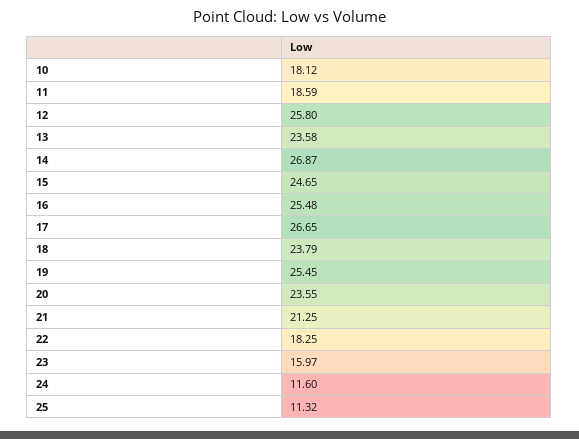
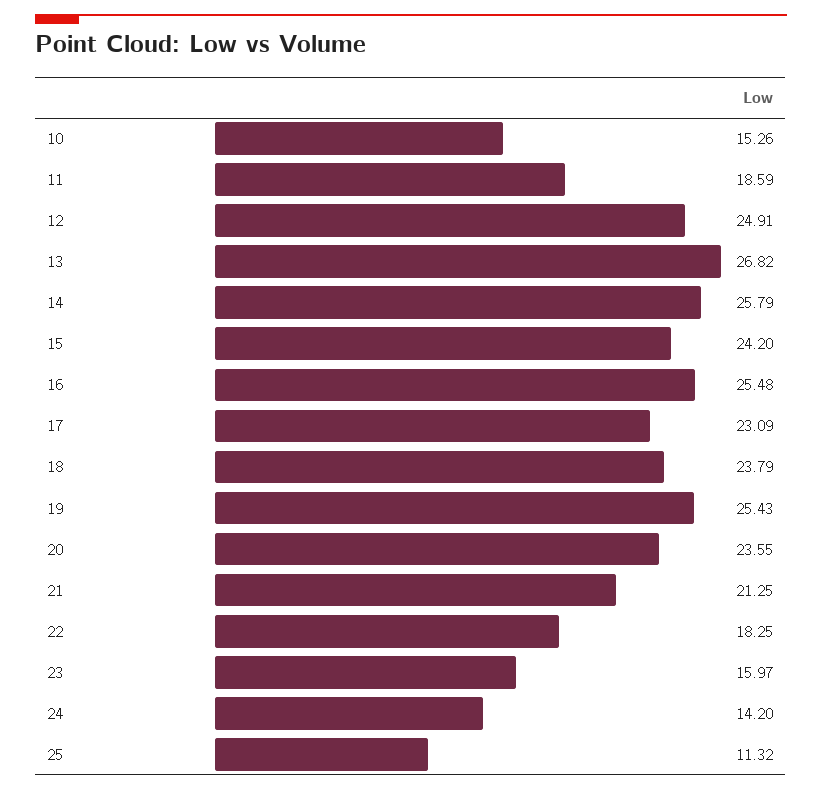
  {
-   "10": 18.12,
+   "10": 15.26,
    "11": 18.59,
-   "12": 25.8,
+   "12": 24.91,
-   "13": 23.58,
+   "13": 26.82,
-   "14": 26.87,
+   "14": 25.79,
-   "15": 24.65,
+   "15": 24.2,
    "16": 25.48,
-   "17": 26.65,
+   "17": 23.09,
    "18": 23.79,
-   "19": 25.45,
+   "19": 25.43,
    "20": 23.55,
    "21": 21.25,
    "22": 18.25,
    "23": 15.97,
-   "24": 11.6,
+   "24": 14.2,
    "25": 11.32
  }

